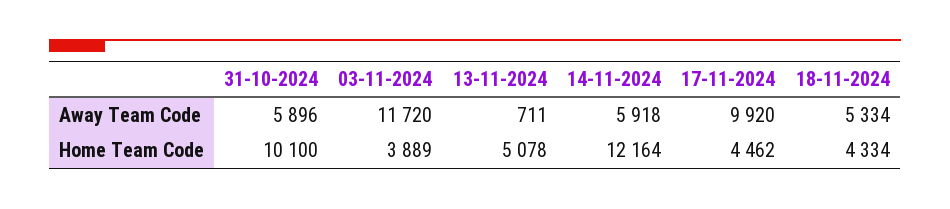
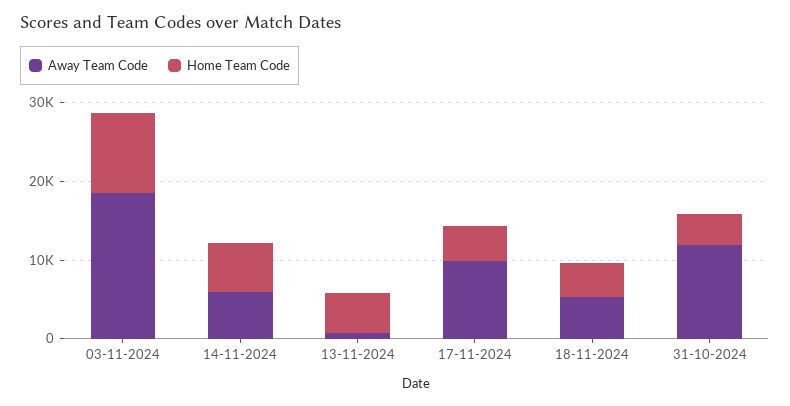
  {
    "Away Team Code": {
-     "31-10-2024": 5896,
+     "31-10-2024": 12000,
-     "03-11-2024": 11720,
+     "03-11-2024": 18000,
      "13-11-2024": 711,
      "14-11-2024": 5918,
      "17-11-2024": 9920,
      "18-11-2024": 5334
    },
    "Home Team Code": {
-     "31-10-2024": 10100,
+     "31-10-2024": 4000,
-     "03-11-2024": 3889,
+     "03-11-2024": 10000,
      "13-11-2024": 5078,
-     "14-11-2024": 12164,
+     "14-11-2024": 6000,
      "17-11-2024": 4462,
      "18-11-2024": 4334
    }
  }

